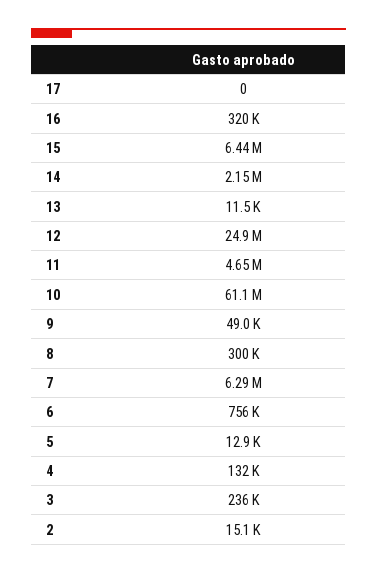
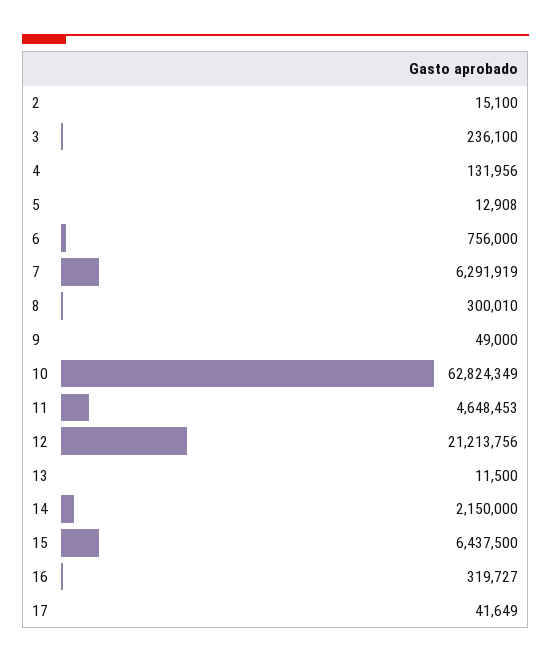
  {
-   "17": 0,
+   "17": 41649,
    "16": 319727,
    "15": 6437500,
    "14": 2150000,
    "13": 11500,
-   "12": 24900000,
+   "12": 21213756,
    "11": 4648453,
-   "10": 61100000,
+   "10": 62824349,
    "9": 49000,
    "8": 300010,
    "7": 6291919,
    "6": 756000,
    "5": 12908,
    "4": 131956,
    "3": 236100,
    "2": 15100
  }

